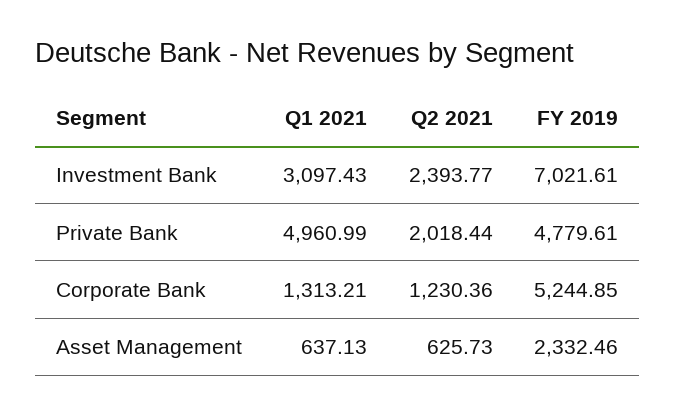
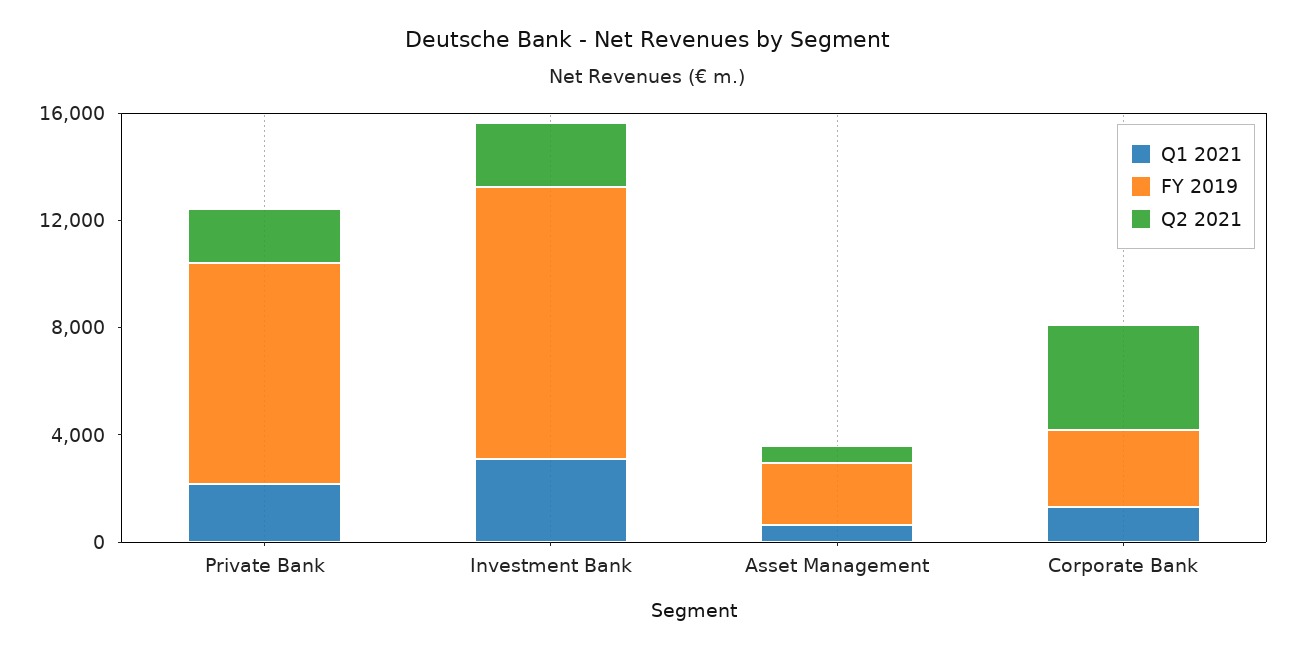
  {
    "Q1 2021": {
      "Investment Bank": 3097.43,
-     "Private Bank": 4960.99,
+     "Private Bank": 2000,
      "Corporate Bank": 1313.21,
      "Asset Management": 637.13
    },
    "Q2 2021": {
      "Investment Bank": 2393.77,
      "Private Bank": 2018.44,
-     "Corporate Bank": 1230.36,
+     "Corporate Bank": 4000,
      "Asset Management": 625.73
    },
    "FY 2019": {
-     "Investment Bank": 7021.61,
+     "Investment Bank": 10000,
-     "Private Bank": 4779.61,
+     "Private Bank": 8000,
-     "Corporate Bank": 5244.85,
+     "Corporate Bank": 3000,
      "Asset Management": 2332.46
    }
  }

